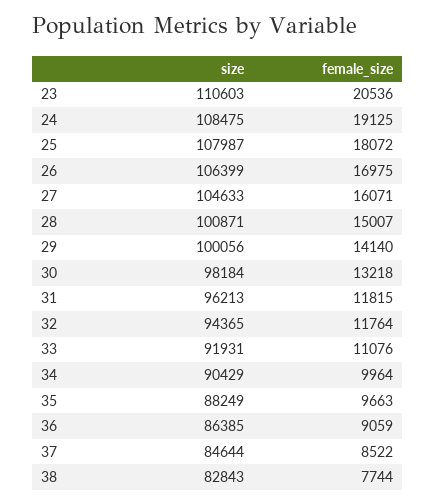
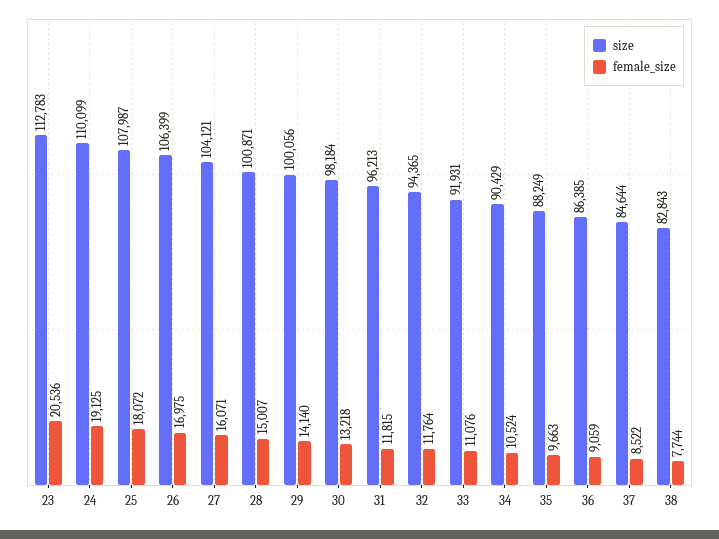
  {
    "size": {
-     "23": 110603,
+     "23": 112783,
-     "24": 108475,
+     "24": 110099,
      "25": 107987,
      "26": 106399,
-     "27": 104633,
+     "27": 104121,
      "28": 100871,
      "29": 100056,
      "30": 98184,
      "31": 96213,
      "32": 94365,
      "33": 91931,
      "34": 90429,
      "35": 88249,
      "36": 86385,
      "37": 84644,
      "38": 82843
    },
    "female_size": {
      "23": 20536,
      "24": 19125,
      "25": 18072,
      "26": 16975,
      "27": 16071,
      "28": 15007,
      "29": 14140,
      "30": 13218,
      "31": 11815,
      "32": 11764,
      "33": 11076,
-     "34": 9964,
+     "34": 10524,
      "35": 9663,
      "36": 9059,
      "37": 8522,
      "38": 7744
    }
  }

